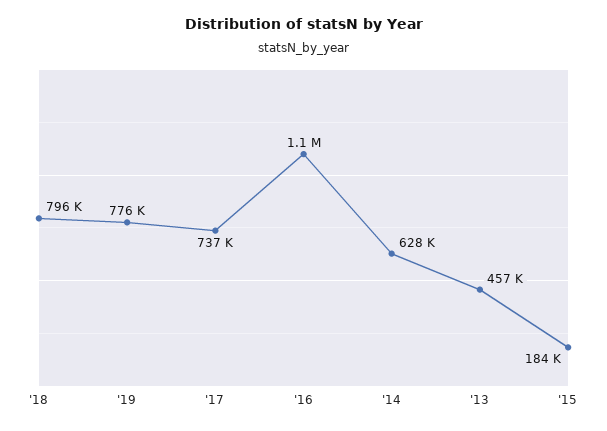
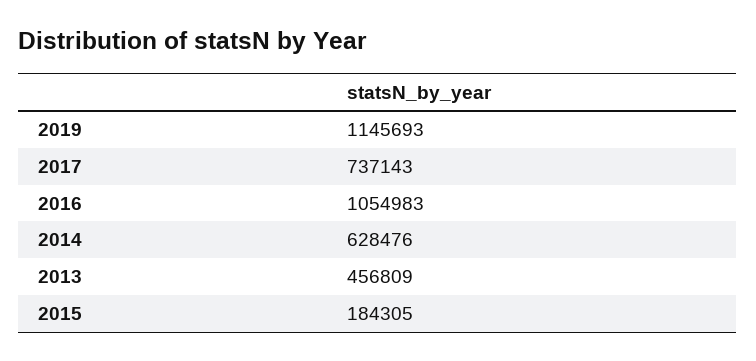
  {
-   "'18": 796000,
-   "'19": 776000,
+   "'19": 1145693,
    "'17": 737143,
    "'16": 1054983,
    "'14": 628476,
    "'13": 456809,
    "'15": 184305
  }

